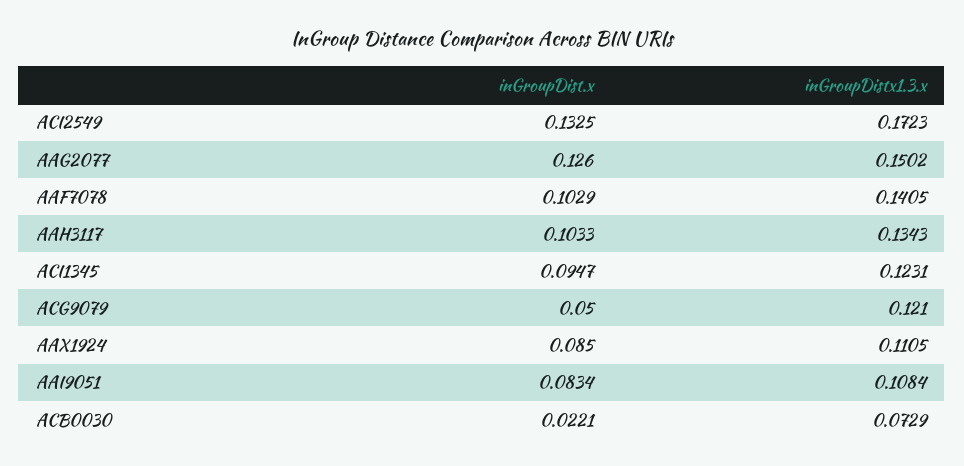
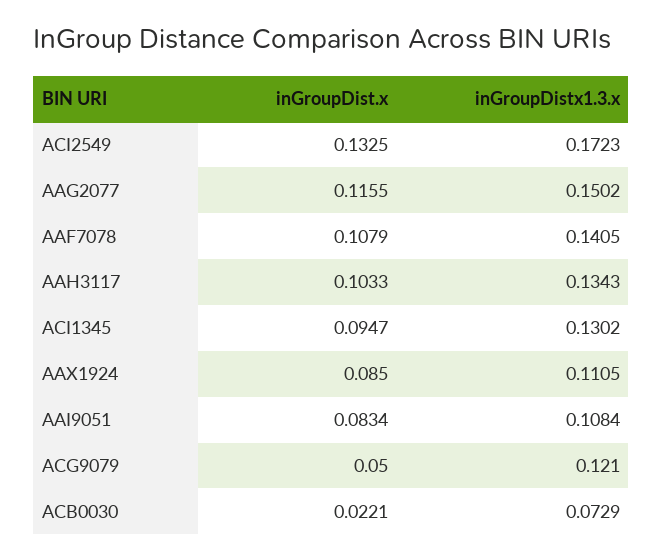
  {
    "inGroupDist.x": {
      "ACI2549": 0.1325,
-     "AAG2077": 0.126,
+     "AAG2077": 0.1155,
-     "AAF7078": 0.1029,
+     "AAF7078": 0.1079,
      "AAH3117": 0.1033,
      "ACI1345": 0.0947,
      "ACG9079": 0.05,
      "AAX1924": 0.085,
      "AAI9051": 0.0834,
      "ACB0030": 0.0221
    },
    "inGroupDistx1.3.x": {
      "ACI2549": 0.1723,
      "AAG2077": 0.1502,
      "AAF7078": 0.1405,
      "AAH3117": 0.1343,
-     "ACI1345": 0.1231,
+     "ACI1345": 0.1302,
      "ACG9079": 0.121,
      "AAX1924": 0.1105,
      "AAI9051": 0.1084,
      "ACB0030": 0.0729
    }
  }

